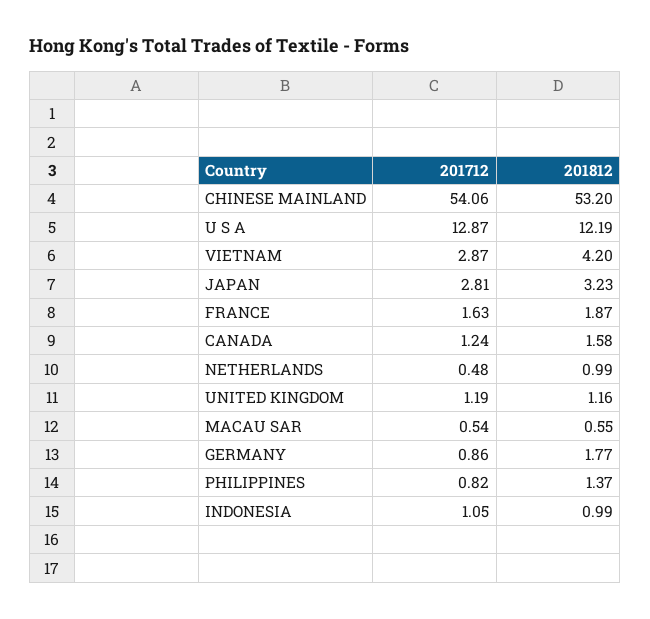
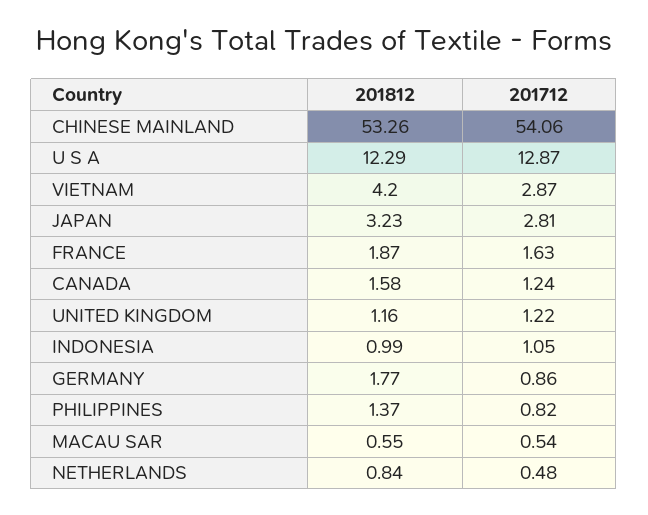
  {
    "201712": {
      "CHINESE MAINLAND": 54.06,
      "U S A": 12.87,
      "VIETNAM": 2.87,
      "JAPAN": 2.81,
      "FRANCE": 1.63,
      "CANADA": 1.24,
      "NETHERLANDS": 0.48,
-     "UNITED KINGDOM": 1.19,
+     "UNITED KINGDOM": 1.22,
      "MACAU SAR": 0.54,
      "GERMANY": 0.86,
      "PHILIPPINES": 0.82,
      "INDONESIA": 1.05
    },
    "201812": {
-     "CHINESE MAINLAND": 53.2,
+     "CHINESE MAINLAND": 53.26,
-     "U S A": 12.19,
+     "U S A": 12.29,
      "VIETNAM": 4.2,
      "JAPAN": 3.23,
      "FRANCE": 1.87,
      "CANADA": 1.58,
-     "NETHERLANDS": 0.99,
+     "NETHERLANDS": 0.84,
      "UNITED KINGDOM": 1.16,
      "MACAU SAR": 0.55,
      "GERMANY": 1.77,
      "PHILIPPINES": 1.37,
      "INDONESIA": 0.99
    }
  }

